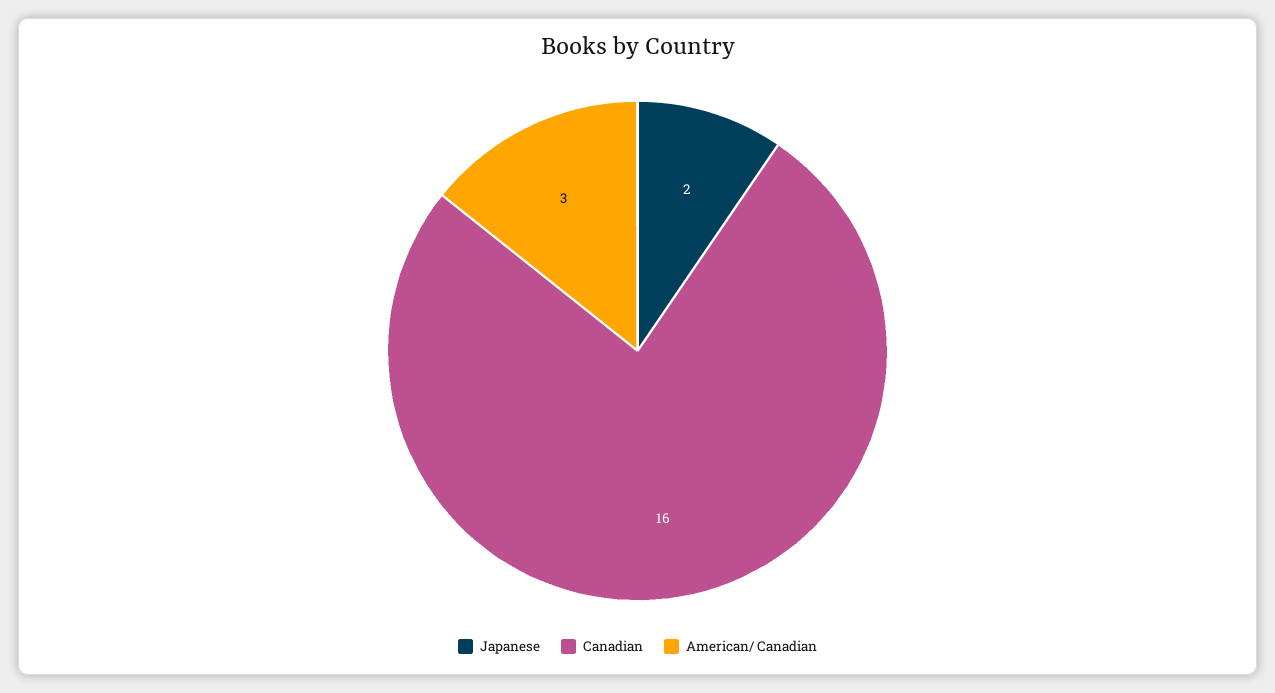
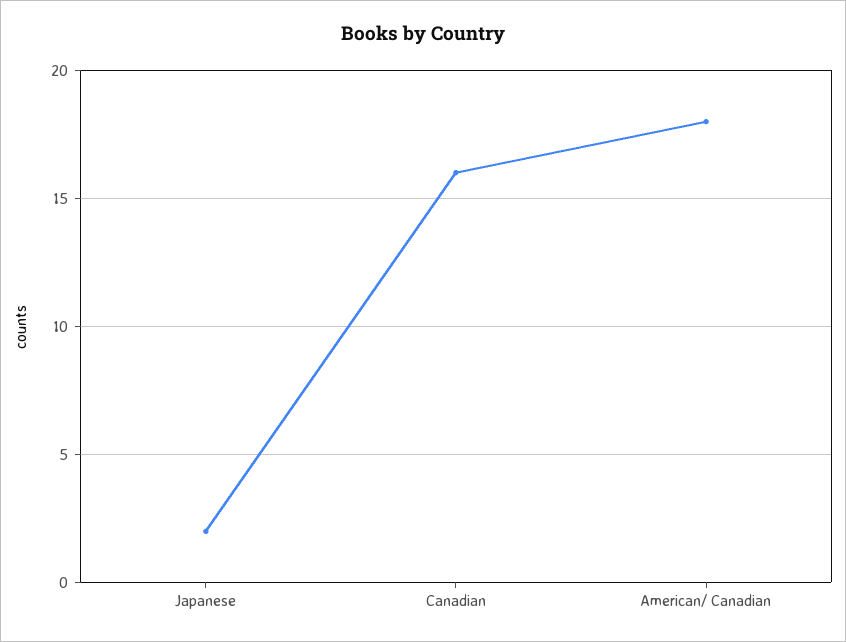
  {
    "Japanese": 2,
    "Canadian": 16,
-   "American/ Canadian": 3
+   "American/ Canadian": 18
  }

